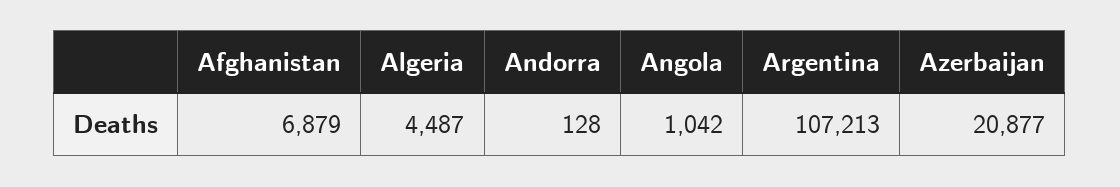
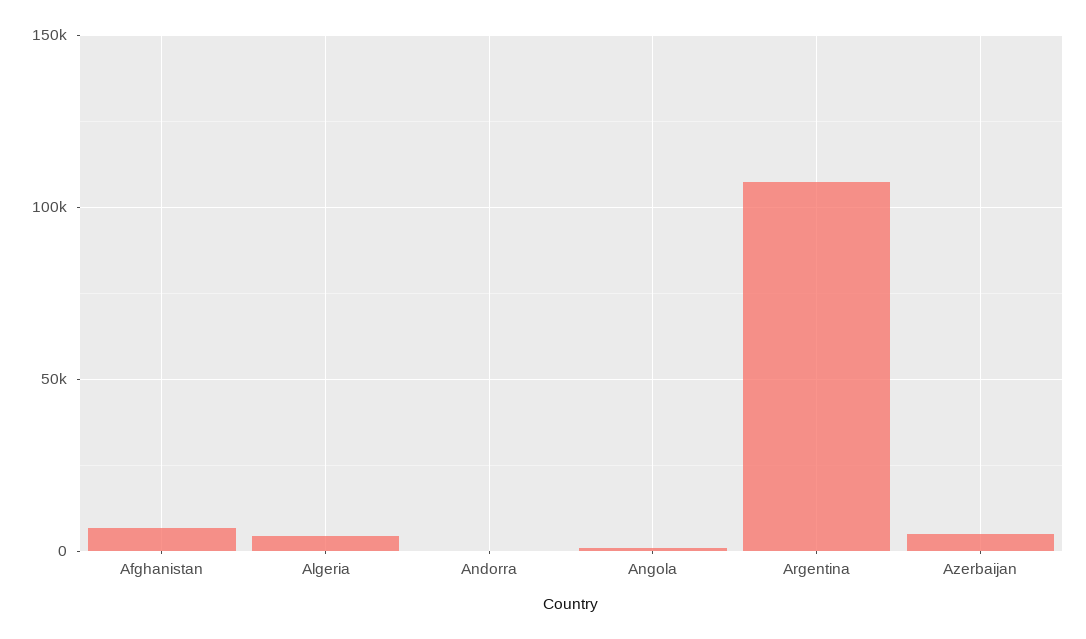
  {
    "Afghanistan": 6879,
    "Algeria": 4487,
    "Andorra": 128,
    "Angola": 1042,
    "Argentina": 107213,
-   "Azerbaijan": 20877
+   "Azerbaijan": 5000
  }

